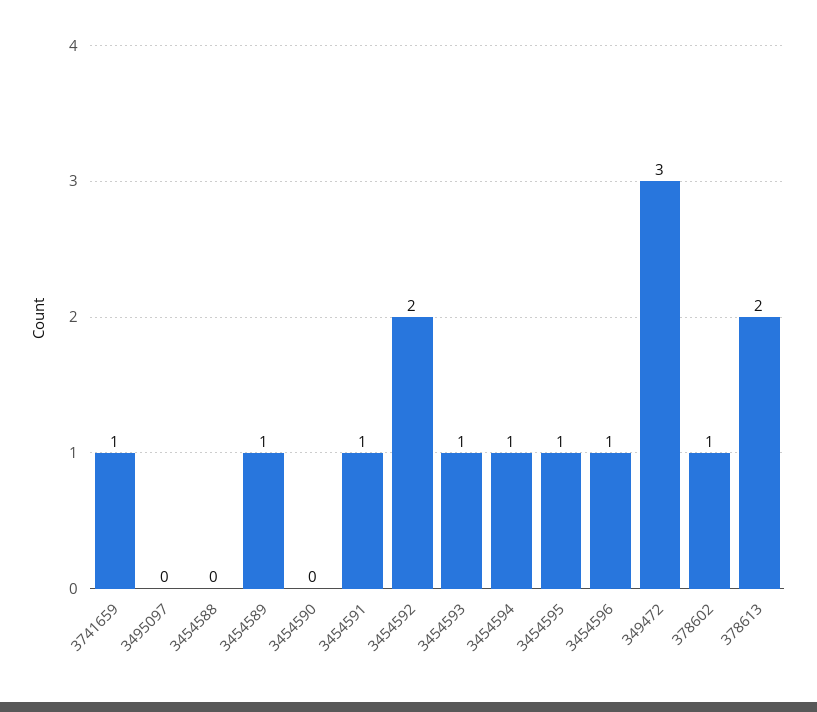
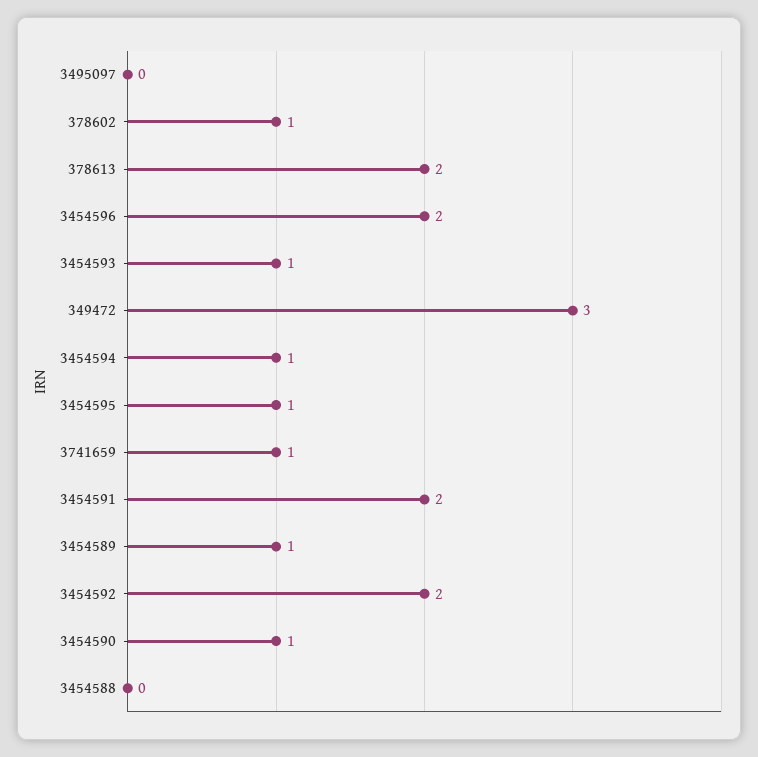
  {
    "3741659": 1,
    "3495097": 0,
    "3454588": 0,
    "3454589": 1,
-   "3454590": 0,
+   "3454590": 1,
-   "3454591": 1,
+   "3454591": 2,
    "3454592": 2,
    "3454593": 1,
    "3454594": 1,
    "3454595": 1,
-   "3454596": 1,
+   "3454596": 2,
    "349472": 3,
    "378602": 1,
    "378613": 2
  }

